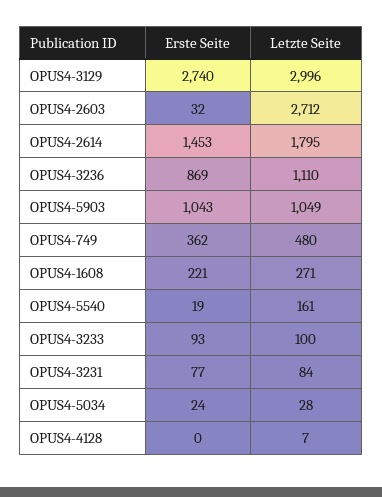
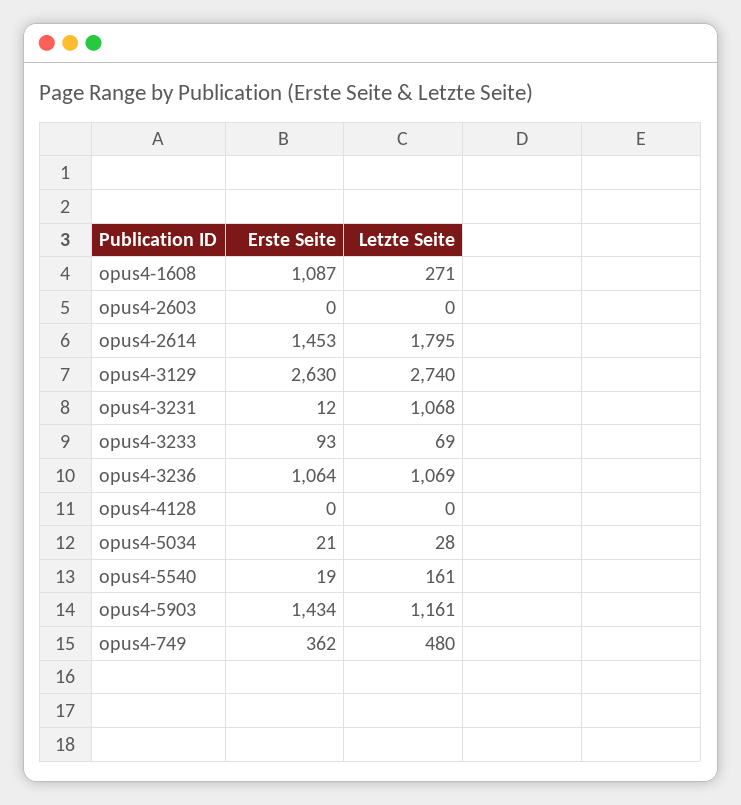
  {
    "Erste Seite": {
-     "OPUS4-3129": 2740,
+     "OPUS4-3129": 2630,
-     "OPUS4-2603": 32,
+     "OPUS4-2603": 0,
      "OPUS4-2614": 1453,
-     "OPUS4-3236": 869,
+     "OPUS4-3236": 1064,
-     "OPUS4-5903": 1043,
+     "OPUS4-5903": 1434,
      "OPUS4-749": 362,
-     "OPUS4-1608": 221,
+     "OPUS4-1608": 1087,
      "OPUS4-5540": 19,
      "OPUS4-3233": 93,
-     "OPUS4-3231": 77,
+     "OPUS4-3231": 12,
-     "OPUS4-5034": 24,
+     "OPUS4-5034": 21,
      "OPUS4-4128": 0
    },
    "Letzte Seite": {
-     "OPUS4-3129": 2996,
+     "OPUS4-3129": 2740,
-     "OPUS4-2603": 2712,
+     "OPUS4-2603": 0,
      "OPUS4-2614": 1795,
-     "OPUS4-3236": 1110,
+     "OPUS4-3236": 1069,
-     "OPUS4-5903": 1049,
+     "OPUS4-5903": 1161,
      "OPUS4-749": 480,
      "OPUS4-1608": 271,
      "OPUS4-5540": 161,
-     "OPUS4-3233": 100,
+     "OPUS4-3233": 69,
-     "OPUS4-3231": 84,
+     "OPUS4-3231": 1068,
      "OPUS4-5034": 28,
-     "OPUS4-4128": 7
+     "OPUS4-4128": 0
    }
  }

